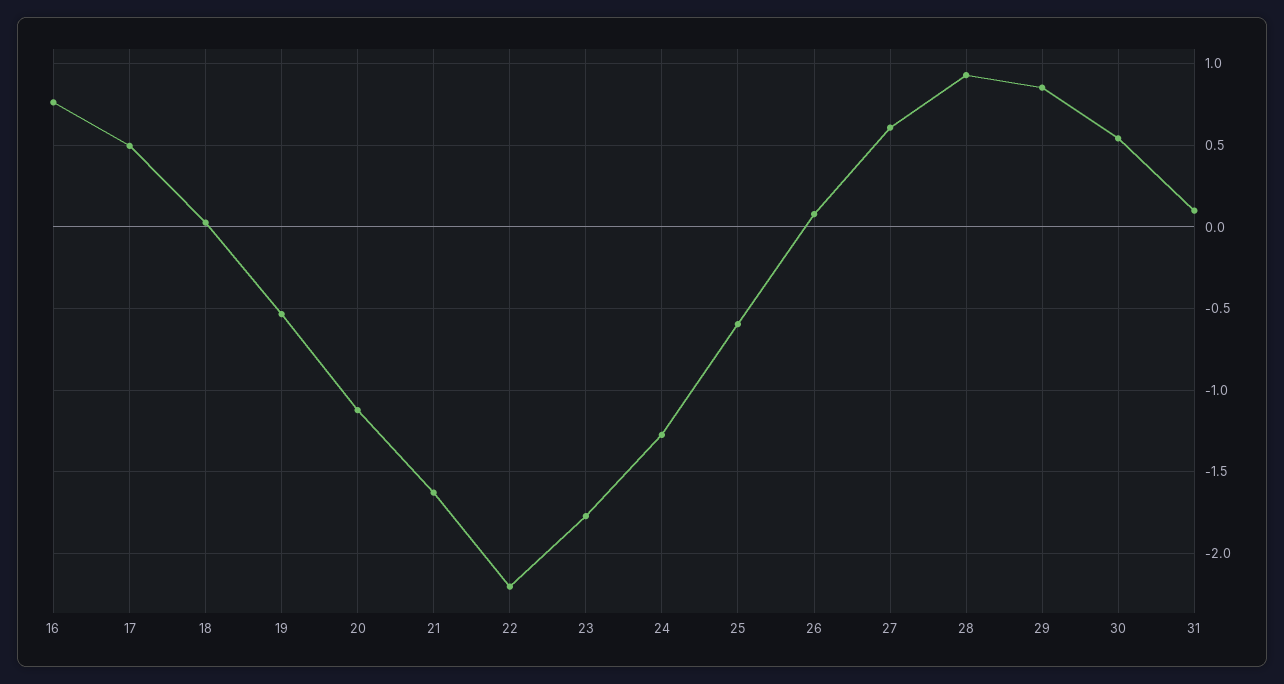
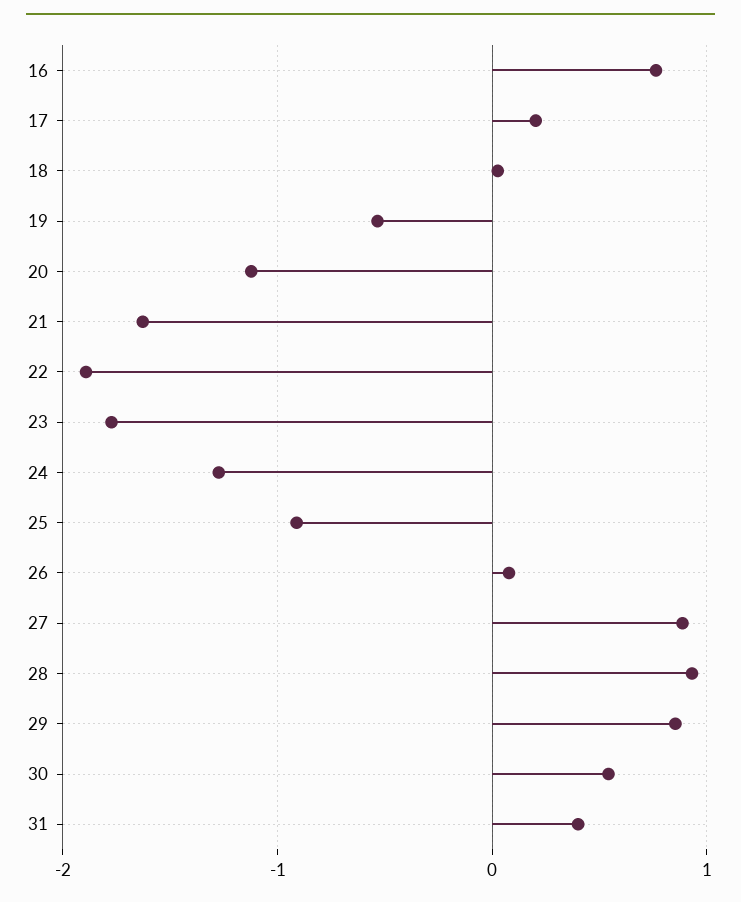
  {
    "16": 0.75,
-   "17": 0.5,
+   "17": 0.2,
    "18": 0.05,
    "19": -0.55,
    "20": -1.1,
    "21": -1.65,
-   "22": -2.2,
+   "22": -1.9,
    "23": -1.75,
    "24": -1.25,
-   "25": -0.6,
+   "25": -0.9,
    "26": 0.1,
-   "27": 0.6,
+   "27": 0.9,
    "28": 0.95,
    "29": 0.85,
    "30": 0.55,
-   "31": 0.1
+   "31": 0.4
  }

